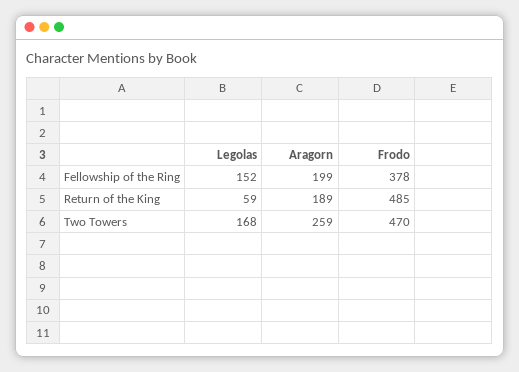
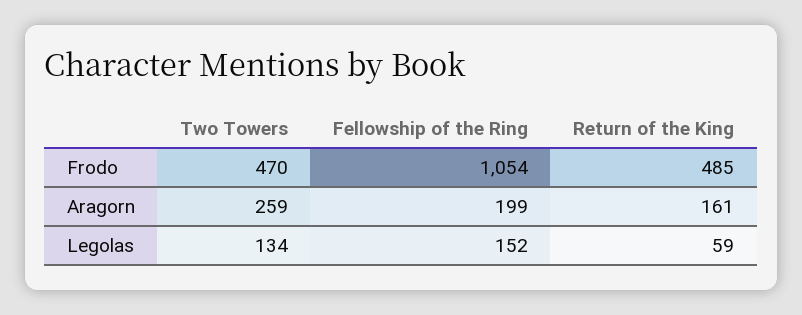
  {
    "Legolas": {
      "Fellowship of the Ring": 152,
      "Return of the King": 59,
-     "Two Towers": 168
+     "Two Towers": 134
    },
    "Aragorn": {
      "Fellowship of the Ring": 199,
-     "Return of the King": 189,
+     "Return of the King": 161,
      "Two Towers": 259
    },
    "Frodo": {
-     "Fellowship of the Ring": 378,
+     "Fellowship of the Ring": 1054,
      "Return of the King": 485,
      "Two Towers": 470
    }
  }

